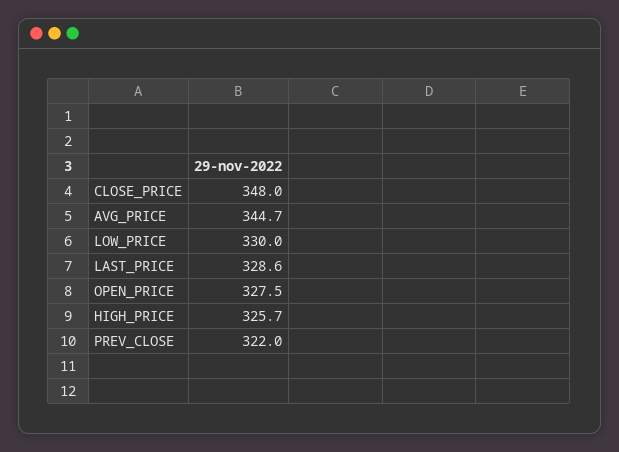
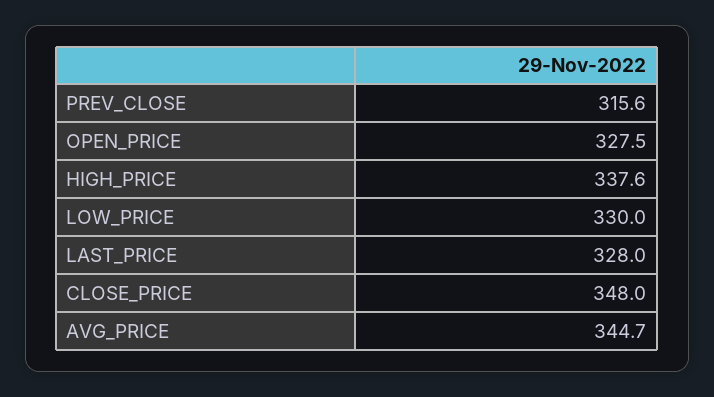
  {
    "CLOSE_PRICE": 348,
    "AVG_PRICE": 344.7,
    "LOW_PRICE": 330,
-   "LAST_PRICE": 328.6,
+   "LAST_PRICE": 328,
    "OPEN_PRICE": 327.5,
-   "HIGH_PRICE": 325.7,
+   "HIGH_PRICE": 337.6,
-   "PREV_CLOSE": 322
+   "PREV_CLOSE": 315.6
  }

